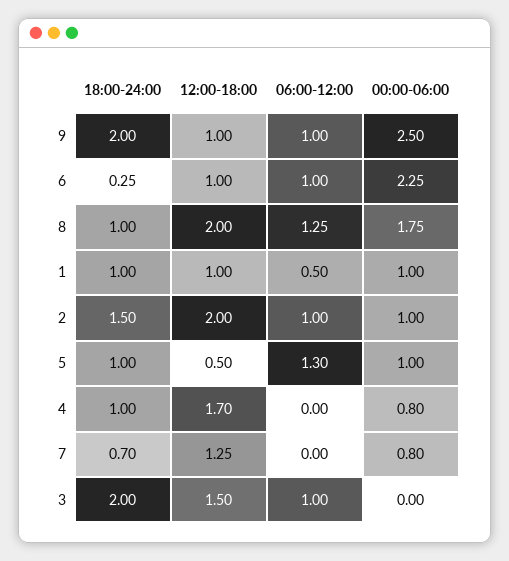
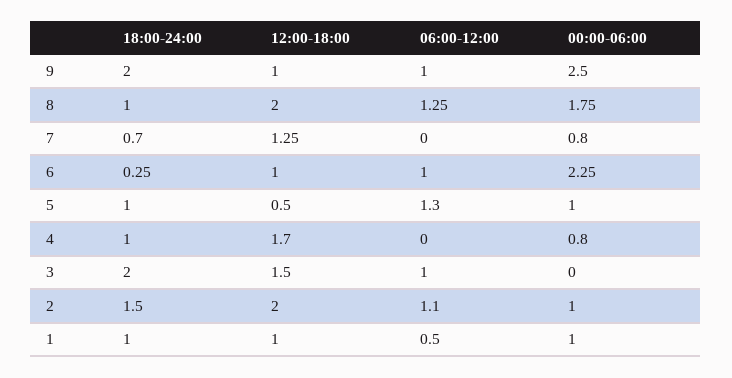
  {
    "18:00-24:00": {
      "9": 2,
      "6": 0.25,
      "8": 1,
      "1": 1,
      "2": 1.5,
      "5": 1,
      "4": 1,
      "7": 0.7,
      "3": 2
    },
    "12:00-18:00": {
      "9": 1,
      "6": 1,
      "8": 2,
      "1": 1,
      "2": 2,
      "5": 0.5,
      "4": 1.7,
      "7": 1.25,
      "3": 1.5
    },
    "06:00-12:00": {
      "9": 1,
      "6": 1,
      "8": 1.25,
      "1": 0.5,
-     "2": 1,
+     "2": 1.1,
      "5": 1.3,
      "4": 0,
      "7": 0,
      "3": 1
    },
    "00:00-06:00": {
      "9": 2.5,
      "6": 2.25,
      "8": 1.75,
      "1": 1,
      "2": 1,
      "5": 1,
      "4": 0.8,
      "7": 0.8,
      "3": 0
    }
  }

